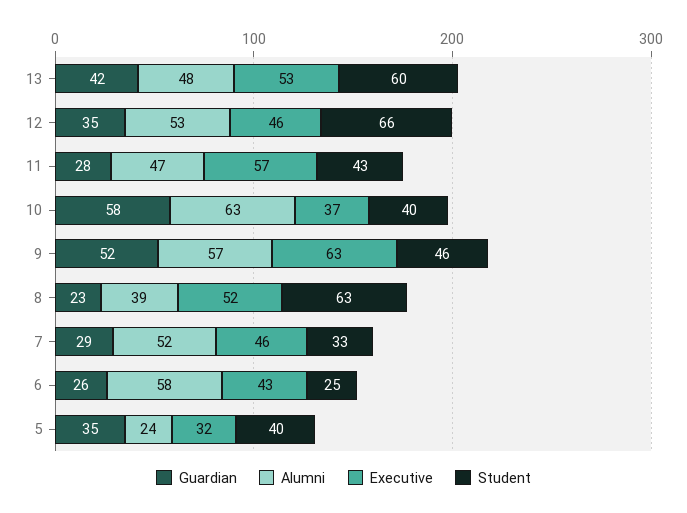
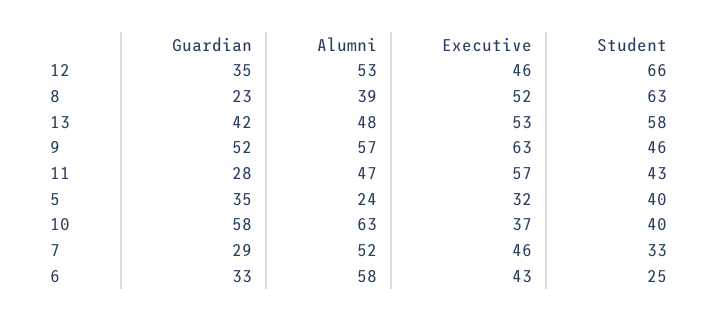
  {
    "Guardian": {
      "13": 42,
      "12": 35,
      "11": 28,
      "10": 58,
      "9": 52,
      "8": 23,
      "7": 29,
-     "6": 26,
+     "6": 33,
      "5": 35
    },
    "Alumni": {
      "13": 48,
      "12": 53,
      "11": 47,
      "10": 63,
      "9": 57,
      "8": 39,
      "7": 52,
      "6": 58,
      "5": 24
    },
    "Executive": {
      "13": 53,
      "12": 46,
      "11": 57,
      "10": 37,
      "9": 63,
      "8": 52,
      "7": 46,
      "6": 43,
      "5": 32
    },
    "Student": {
-     "13": 60,
+     "13": 58,
      "12": 66,
      "11": 43,
      "10": 40,
      "9": 46,
      "8": 63,
      "7": 33,
      "6": 25,
      "5": 40
    }
  }

